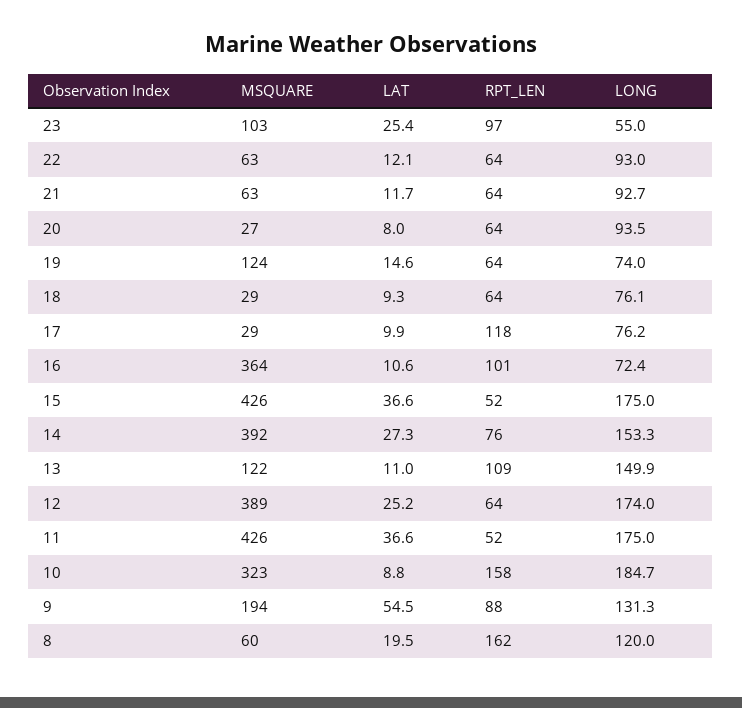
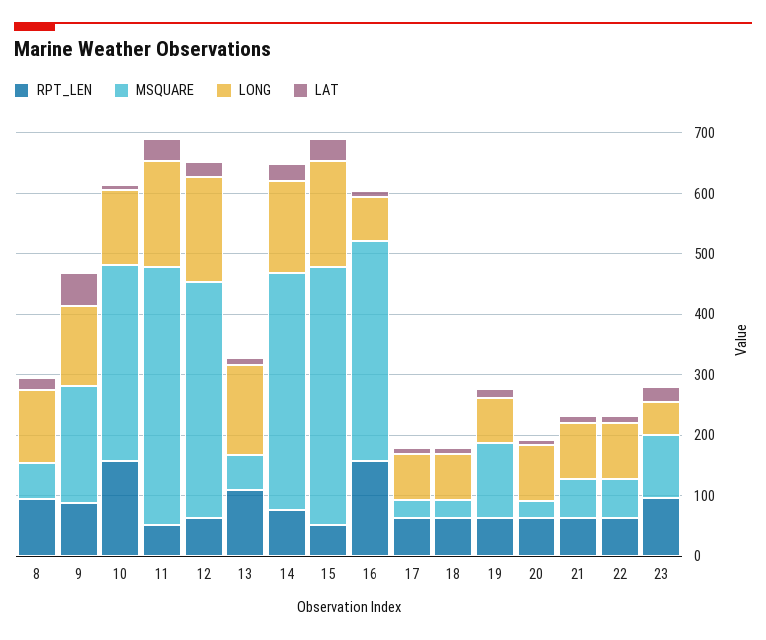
  {
    "MSQUARE": {
      "23": 103,
      "22": 63,
      "21": 63,
      "20": 27,
      "19": 124,
      "18": 29,
      "17": 29,
      "16": 364,
      "15": 426,
      "14": 392,
-     "13": 122,
+     "13": 60,
      "12": 389,
      "11": 426,
      "10": 323,
      "9": 194,
      "8": 60
    },
    "LAT": {
      "23": 25.4,
      "22": 12.1,
      "21": 11.7,
      "20": 8,
      "19": 14.6,
      "18": 9.3,
      "17": 9.9,
      "16": 10.6,
      "15": 36.6,
      "14": 27.3,
      "13": 11,
      "12": 25.2,
      "11": 36.6,
      "10": 8.8,
      "9": 54.5,
      "8": 19.5
    },
    "RPT_LEN": {
      "23": 97,
      "22": 64,
      "21": 64,
      "20": 64,
      "19": 64,
      "18": 64,
-     "17": 118,
+     "17": 60,
-     "16": 101,
+     "16": 160,
      "15": 52,
      "14": 76,
      "13": 109,
      "12": 64,
      "11": 52,
      "10": 158,
      "9": 88,
-     "8": 162
+     "8": 100
    },
    "LONG": {
      "23": 55,
      "22": 93,
      "21": 92.7,
      "20": 93.5,
      "19": 74,
      "18": 76.1,
      "17": 76.2,
      "16": 72.4,
      "15": 175,
      "14": 153.3,
      "13": 149.9,
      "12": 174,
      "11": 175,
-     "10": 184.7,
+     "10": 120,
      "9": 131.3,
      "8": 120
    }
  }

